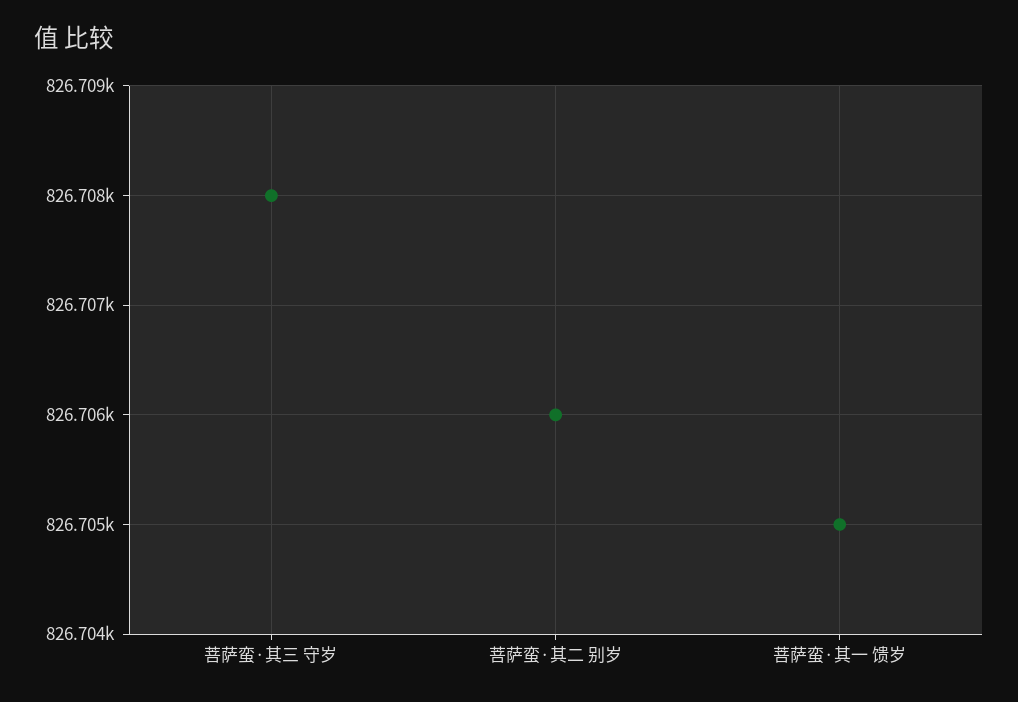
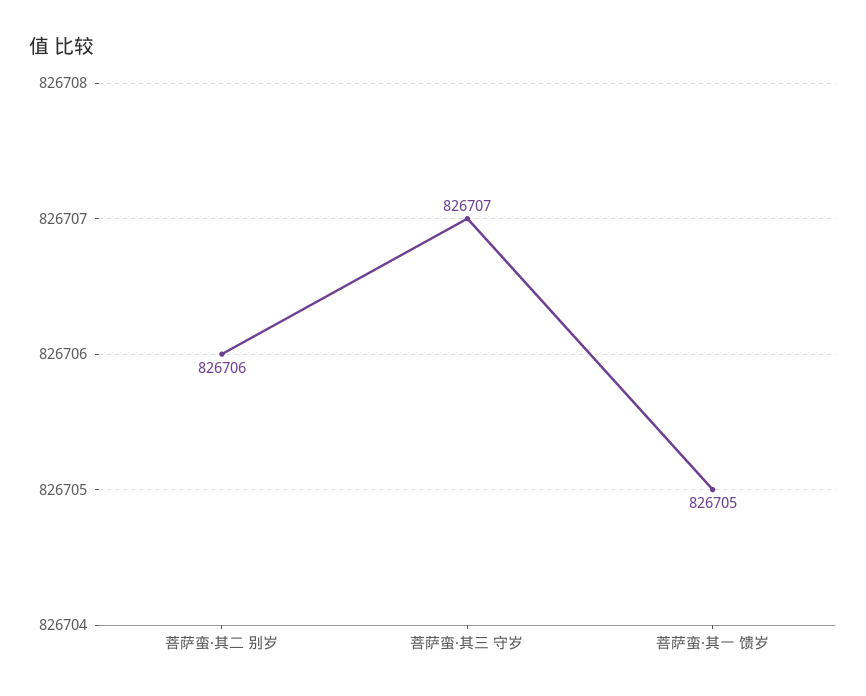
  {
-   "菩萨蛮·其三 守岁": 826708,
+   "菩萨蛮·其三 守岁": 826707,
    "菩萨蛮·其二 别岁": 826706,
    "菩萨蛮·其一 馈岁": 826705
  }

